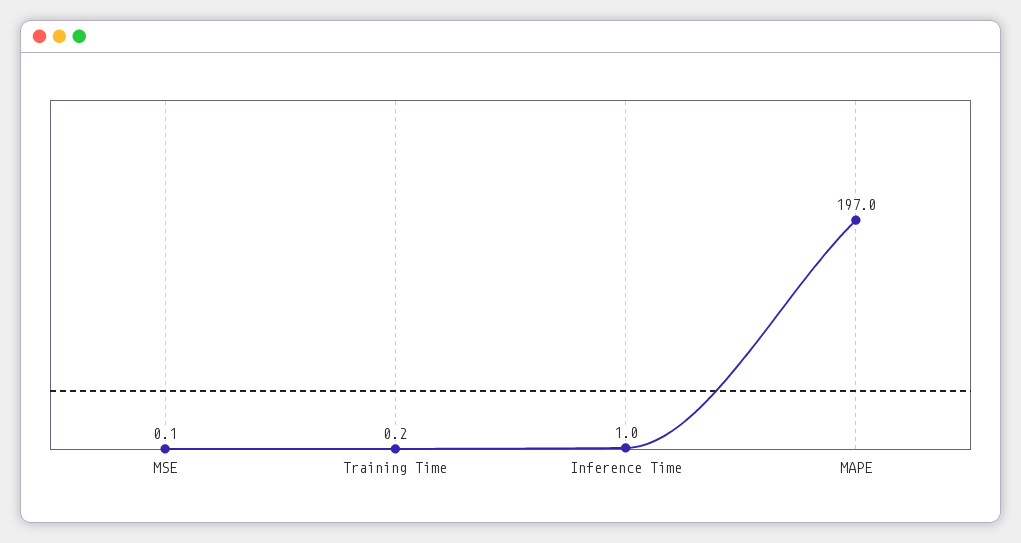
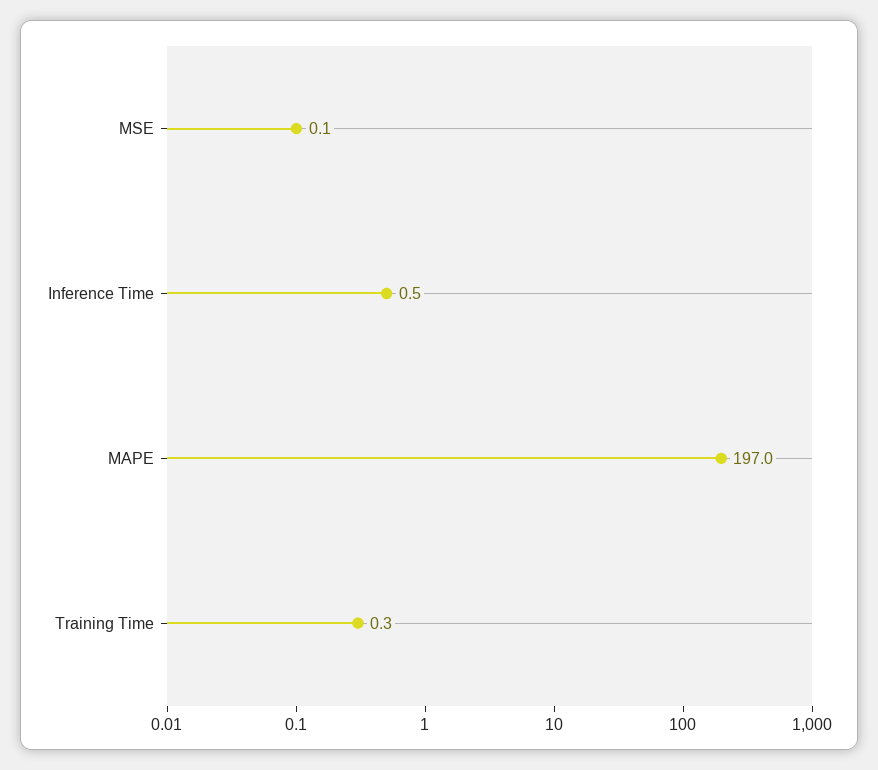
  {
    "MSE": 0.1,
-   "Training Time": 0.2,
+   "Training Time": 0.3,
-   "Inference Time": 1,
+   "Inference Time": 0.5,
    "MAPE": 197
  }

